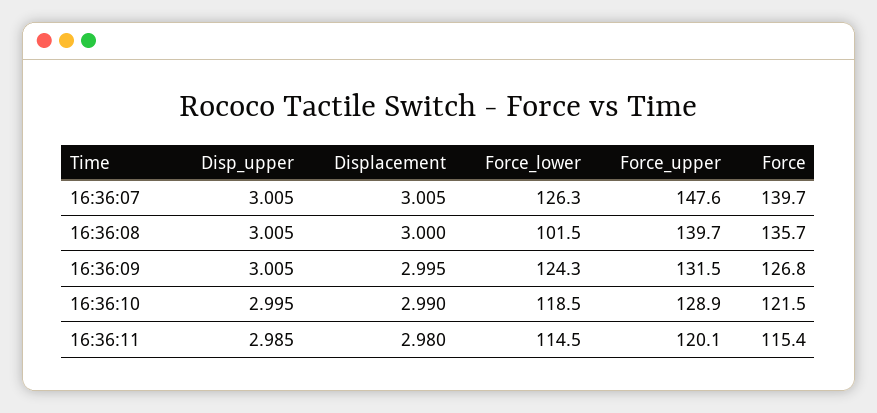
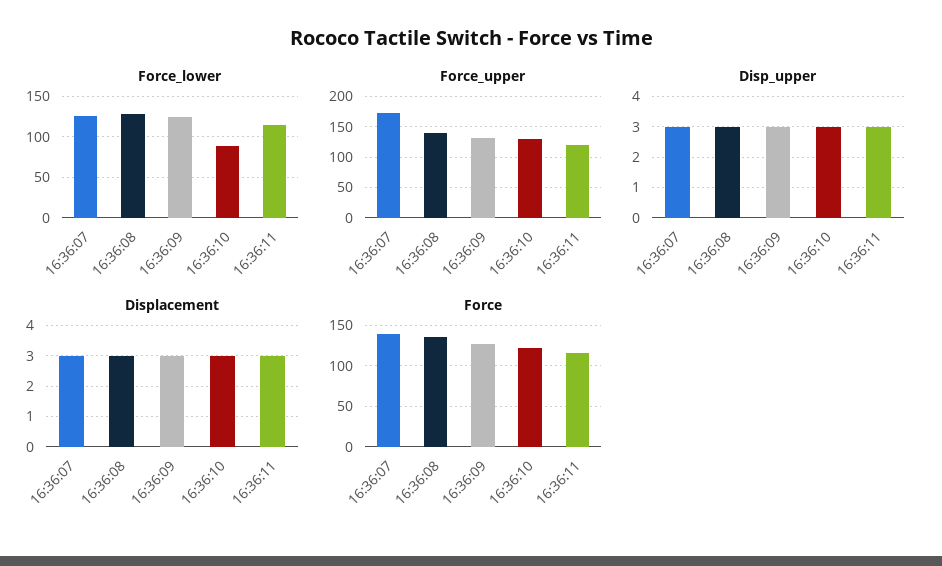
  {
    "Disp_upper": {
      "16:36:07": 3.005,
      "16:36:08": 3.005,
      "16:36:09": 3.005,
      "16:36:10": 2.995,
      "16:36:11": 2.985
    },
    "Displacement": {
      "16:36:07": 3.005,
      "16:36:08": 3,
      "16:36:09": 2.995,
      "16:36:10": 2.99,
      "16:36:11": 2.98
    },
    "Force_lower": {
      "16:36:07": 126.3,
-     "16:36:08": 101.5,
+     "16:36:08": 130,
      "16:36:09": 124.3,
-     "16:36:10": 118.5,
+     "16:36:10": 90,
      "16:36:11": 114.5
    },
    "Force_upper": {
-     "16:36:07": 147.6,
+     "16:36:07": 170,
      "16:36:08": 139.7,
      "16:36:09": 131.5,
      "16:36:10": 128.9,
      "16:36:11": 120.1
    },
    "Force": {
      "16:36:07": 139.7,
      "16:36:08": 135.7,
      "16:36:09": 126.8,
      "16:36:10": 121.5,
      "16:36:11": 115.4
    }
  }

